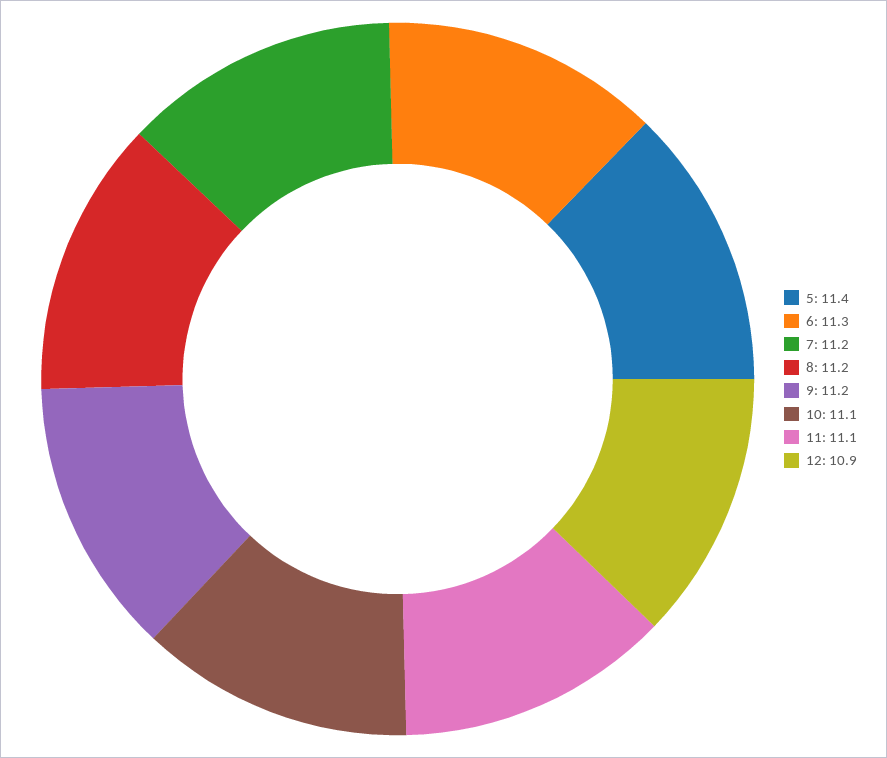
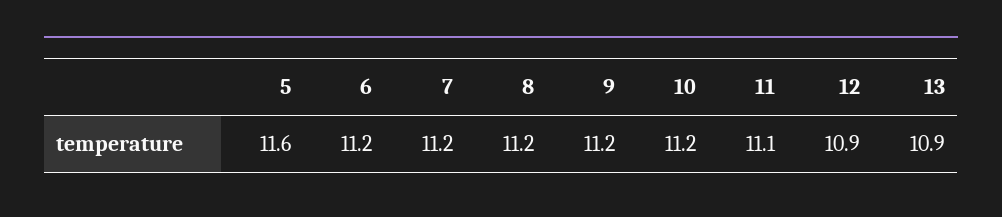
  {
-   "5": 11.4,
+   "5": 11.6,
-   "6": 11.3,
+   "6": 11.2,
    "7": 11.2,
    "8": 11.2,
    "9": 11.2,
-   "10": 11.1,
+   "10": 11.2,
    "11": 11.1,
-   "12": 10.9
+   "12": 10.9,
+   "13": 10.9
  }

